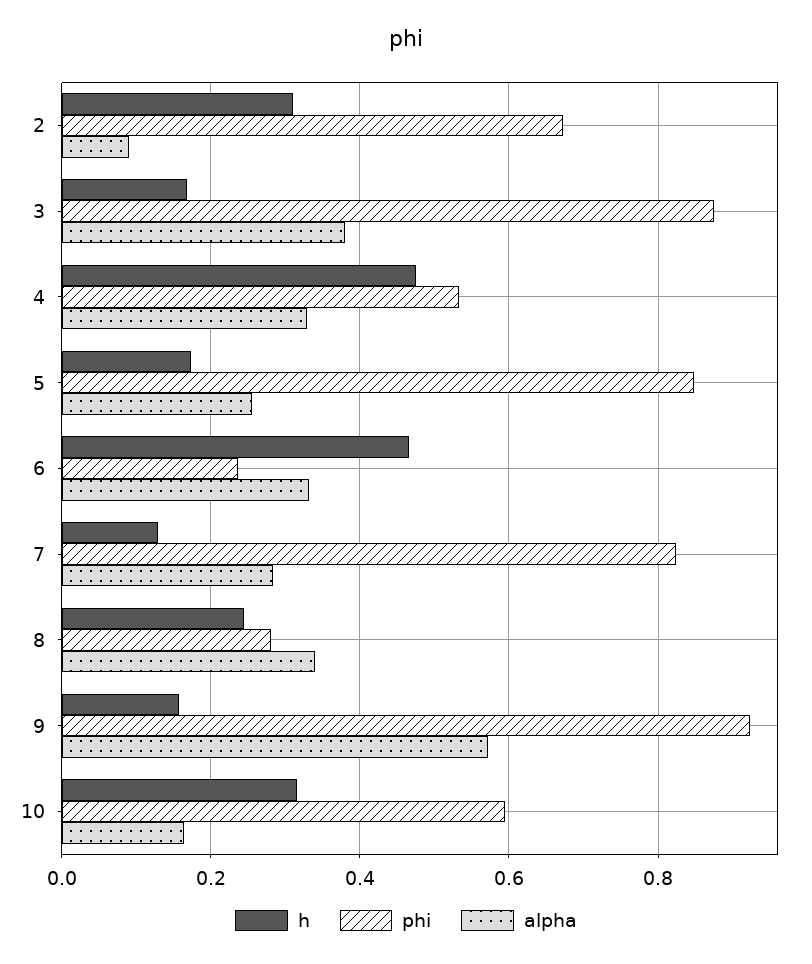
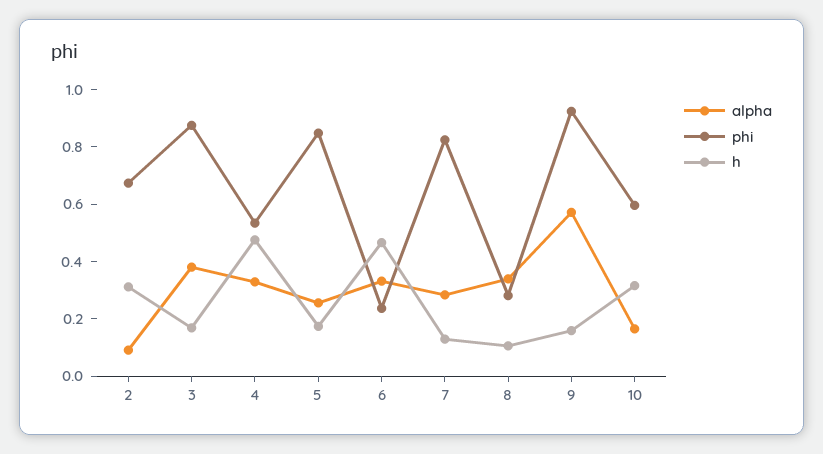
  {
    "h": {
      "2": 0.32,
      "3": 0.16,
      "4": 0.48,
      "5": 0.18,
      "6": 0.46,
      "7": 0.12,
-     "8": 0.24,
+     "8": 0.1,
      "9": 0.16,
      "10": 0.32
    },
    "phi": {
      "2": 0.68,
      "3": 0.88,
      "4": 0.54,
      "5": 0.84,
      "6": 0.24,
      "7": 0.82,
      "8": 0.28,
      "9": 0.92,
      "10": 0.6
    },
    "alpha": {
      "2": 0.1,
      "3": 0.38,
      "4": 0.32,
      "5": 0.26,
      "6": 0.34,
      "7": 0.28,
      "8": 0.34,
      "9": 0.58,
      "10": 0.16
    }
  }

